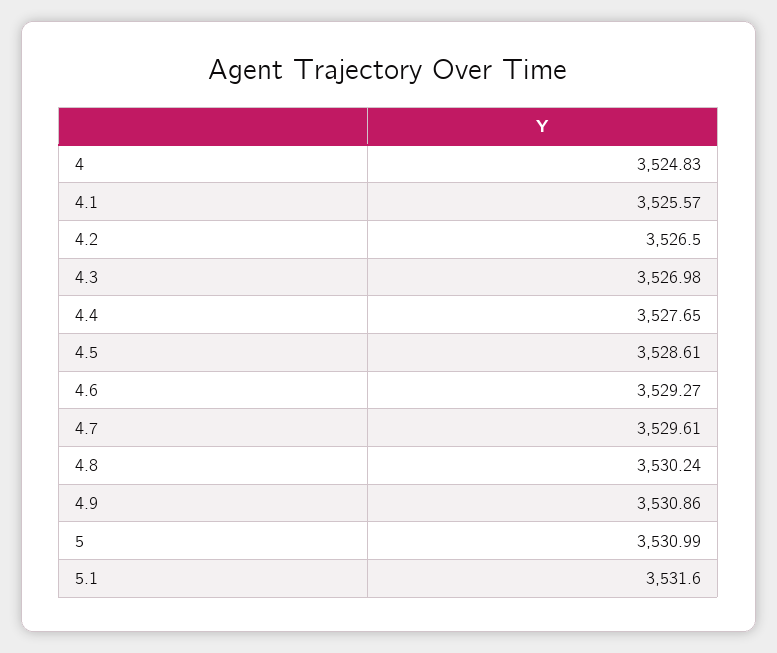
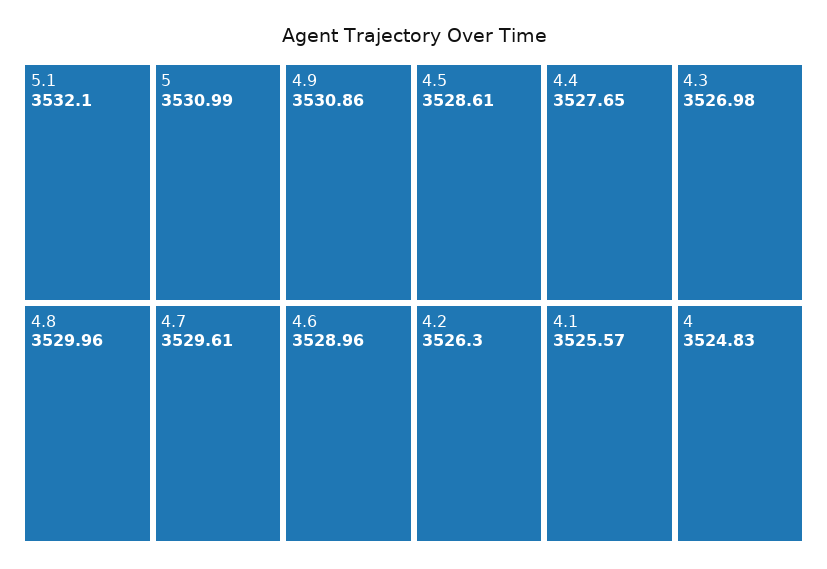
  {
    "4": 3524.83,
    "4.1": 3525.57,
-   "4.2": 3526.5,
+   "4.2": 3526.3,
    "4.3": 3526.98,
    "4.4": 3527.65,
    "4.5": 3528.61,
-   "4.6": 3529.27,
+   "4.6": 3528.96,
    "4.7": 3529.61,
-   "4.8": 3530.24,
+   "4.8": 3529.96,
    "4.9": 3530.86,
    "5": 3530.99,
-   "5.1": 3531.6
+   "5.1": 3532.1
  }

